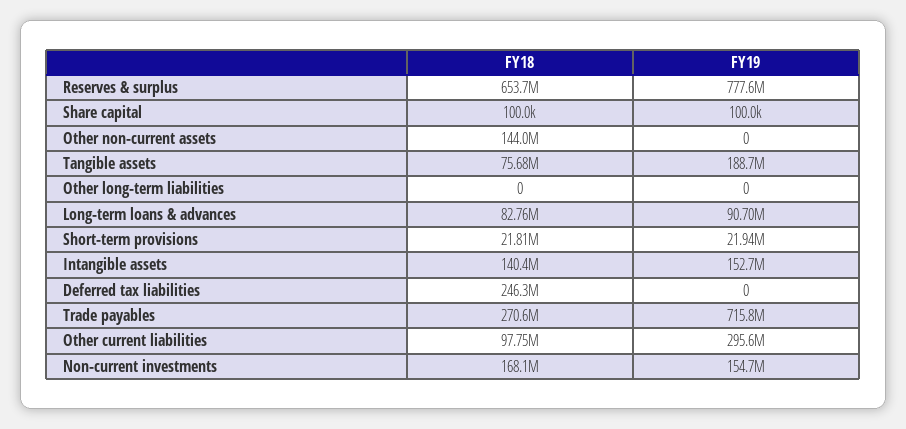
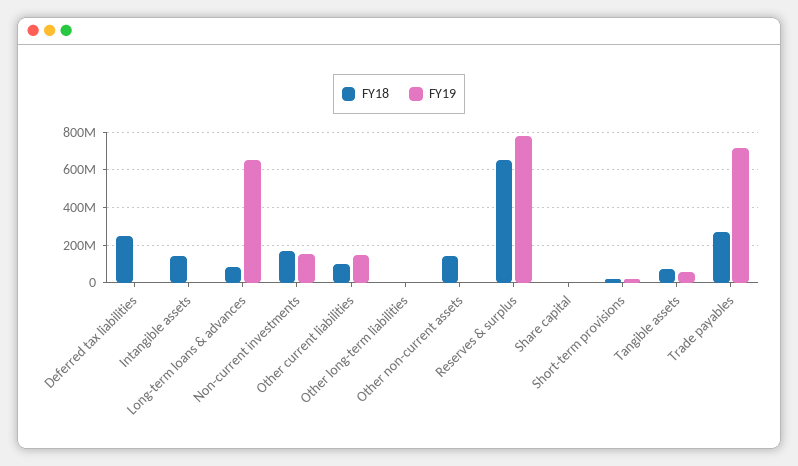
  {
    "FY18": {
      "Reserves & surplus": 653700000,
      "Share capital": 100000,
      "Other non-current assets": 144000000,
      "Tangible assets": 75680000,
      "Other long-term liabilities": 0,
      "Long-term loans & advances": 82760000,
      "Short-term provisions": 21810000,
      "Intangible assets": 140400000,
      "Deferred tax liabilities": 246300000,
      "Trade payables": 270600000,
      "Other current liabilities": 97750000,
      "Non-current investments": 168100000
    },
    "FY19": {
      "Reserves & surplus": 777600000,
      "Share capital": 100000,
      "Other non-current assets": 0,
-     "Tangible assets": 188700000,
+     "Tangible assets": 50000000,
      "Other long-term liabilities": 0,
-     "Long-term loans & advances": 90700000,
+     "Long-term loans & advances": 650000000,
      "Short-term provisions": 21940000,
-     "Intangible assets": 152700000,
+     "Intangible assets": 0,
      "Deferred tax liabilities": 0,
      "Trade payables": 715800000,
-     "Other current liabilities": 295600000,
+     "Other current liabilities": 150000000,
      "Non-current investments": 154700000
    }
  }

